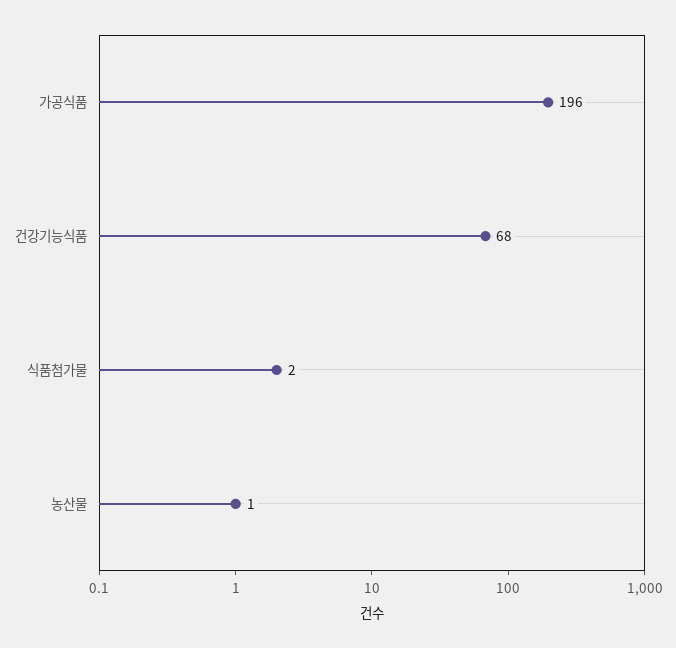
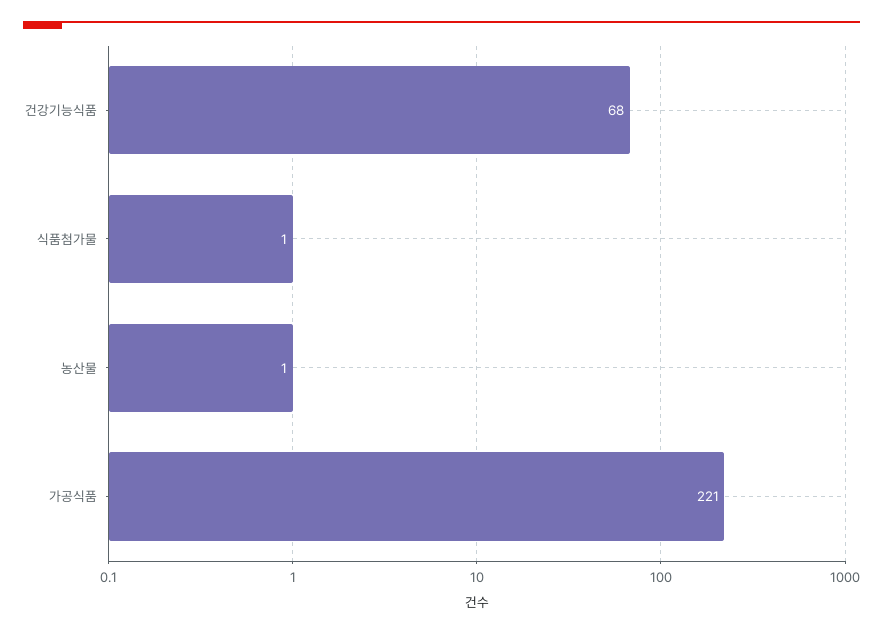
  {
-   "가공식품": 196,
+   "가공식품": 221,
    "건강기능식품": 68,
-   "식품첨가물": 2,
+   "식품첨가물": 1,
    "농산물": 1
  }

